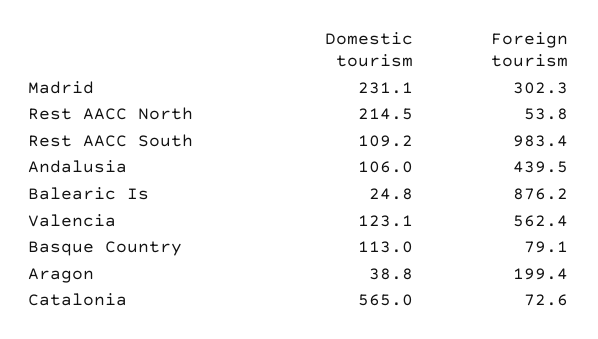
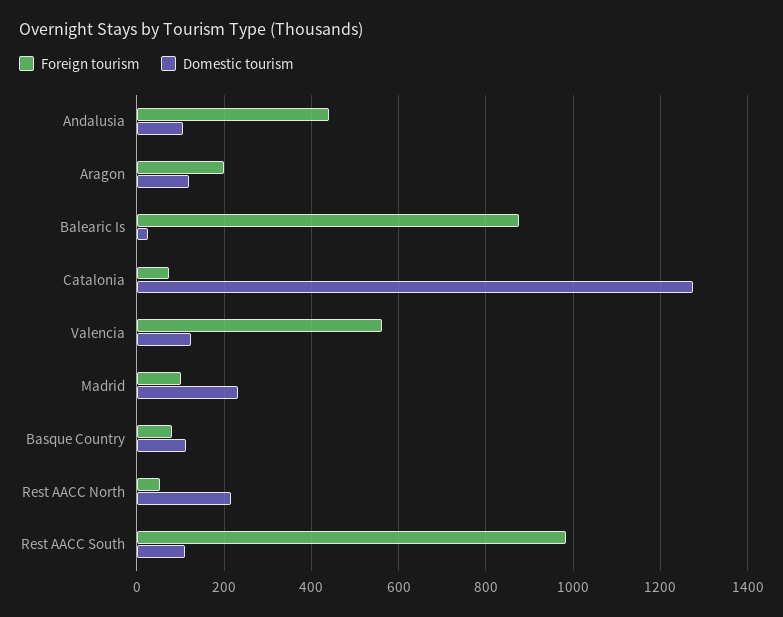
  {
    "Domestic tourism": {
      "Madrid": 231.1,
      "Rest AACC North": 214.5,
      "Rest AACC South": 109.2,
      "Andalusia": 106,
      "Balearic Is": 24.8,
      "Valencia": 123.1,
      "Basque Country": 113,
-     "Aragon": 38.8,
+     "Aragon": 120,
-     "Catalonia": 565
+     "Catalonia": 1280
    },
    "Foreign tourism": {
-     "Madrid": 302.3,
+     "Madrid": 100,
      "Rest AACC North": 53.8,
      "Rest AACC South": 983.4,
      "Andalusia": 439.5,
      "Balearic Is": 876.2,
      "Valencia": 562.4,
      "Basque Country": 79.1,
      "Aragon": 199.4,
      "Catalonia": 72.6
    }
  }

